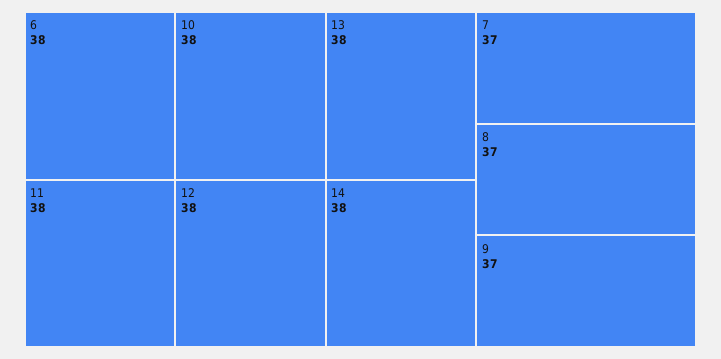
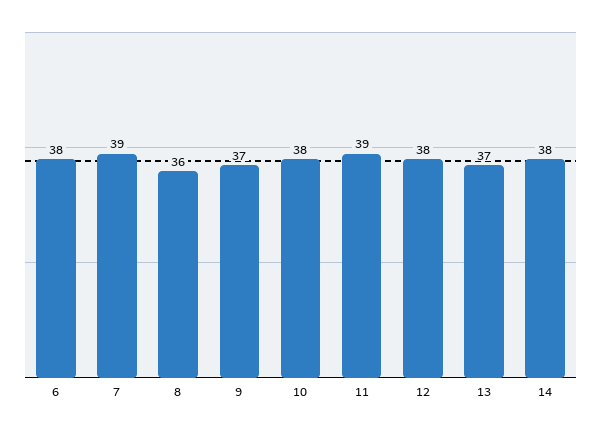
  {
    "6": 38,
    "10": 38,
-   "11": 38,
+   "11": 39,
    "12": 38,
-   "13": 38,
+   "13": 37,
    "14": 38,
-   "7": 37,
+   "7": 39,
-   "8": 37,
+   "8": 36,
    "9": 37
  }

